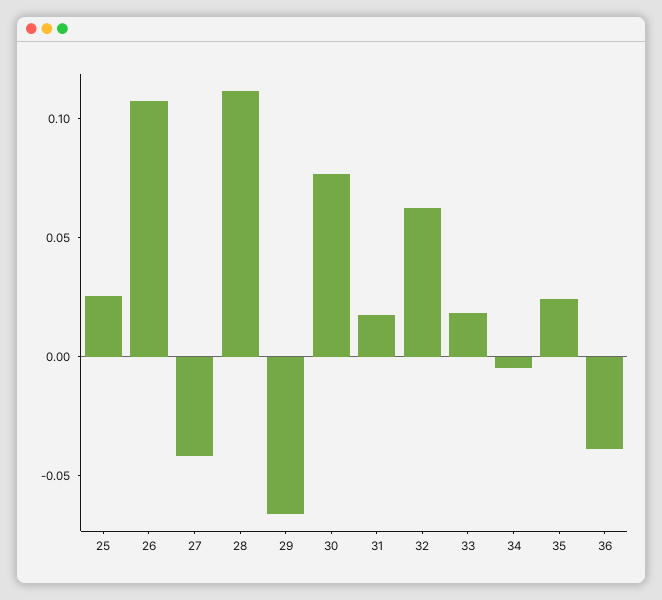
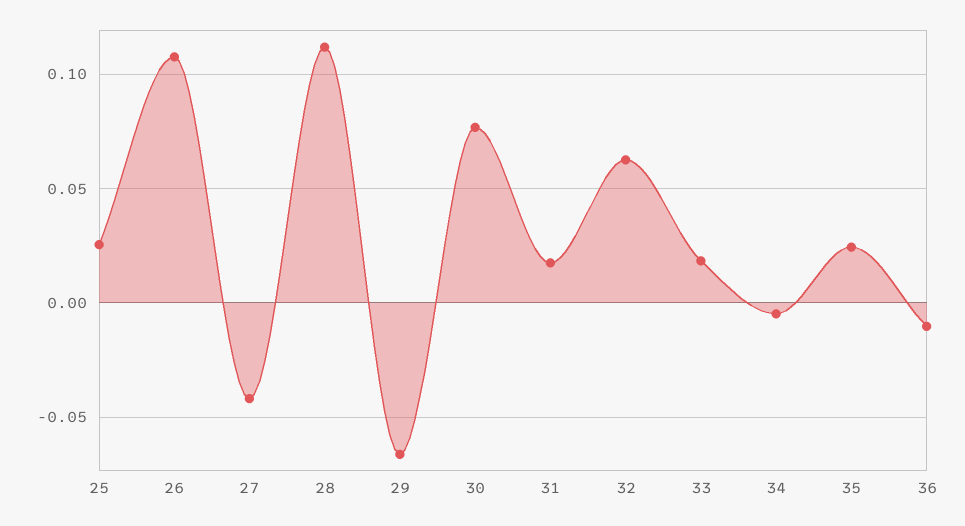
  {
    "25": 0.025,
    "26": 0.11,
    "27": -0.04,
    "28": 0.11,
    "29": -0.065,
    "30": 0.075,
    "31": 0.02,
    "32": 0.065,
    "33": 0.02,
    "34": -0.005,
    "35": 0.025,
-   "36": -0.04
+   "36": -0.01
  }

